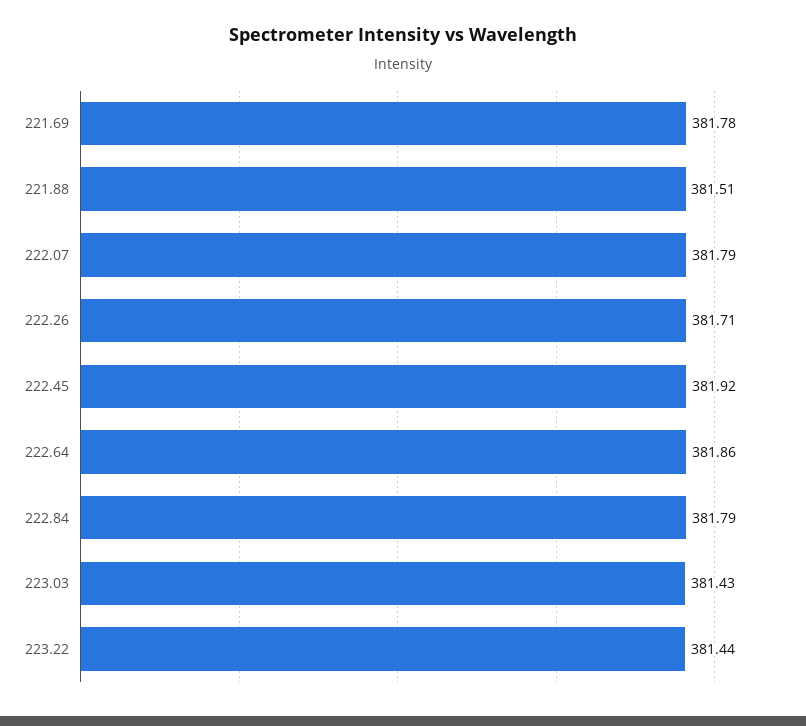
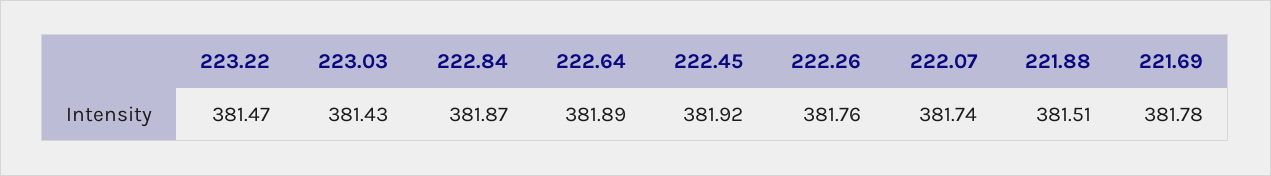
  {
    "221.69": 381.78,
    "221.88": 381.51,
-   "222.07": 381.79,
+   "222.07": 381.74,
-   "222.26": 381.71,
+   "222.26": 381.76,
    "222.45": 381.92,
-   "222.64": 381.86,
+   "222.64": 381.89,
-   "222.84": 381.79,
+   "222.84": 381.87,
    "223.03": 381.43,
-   "223.22": 381.44
+   "223.22": 381.47
  }

